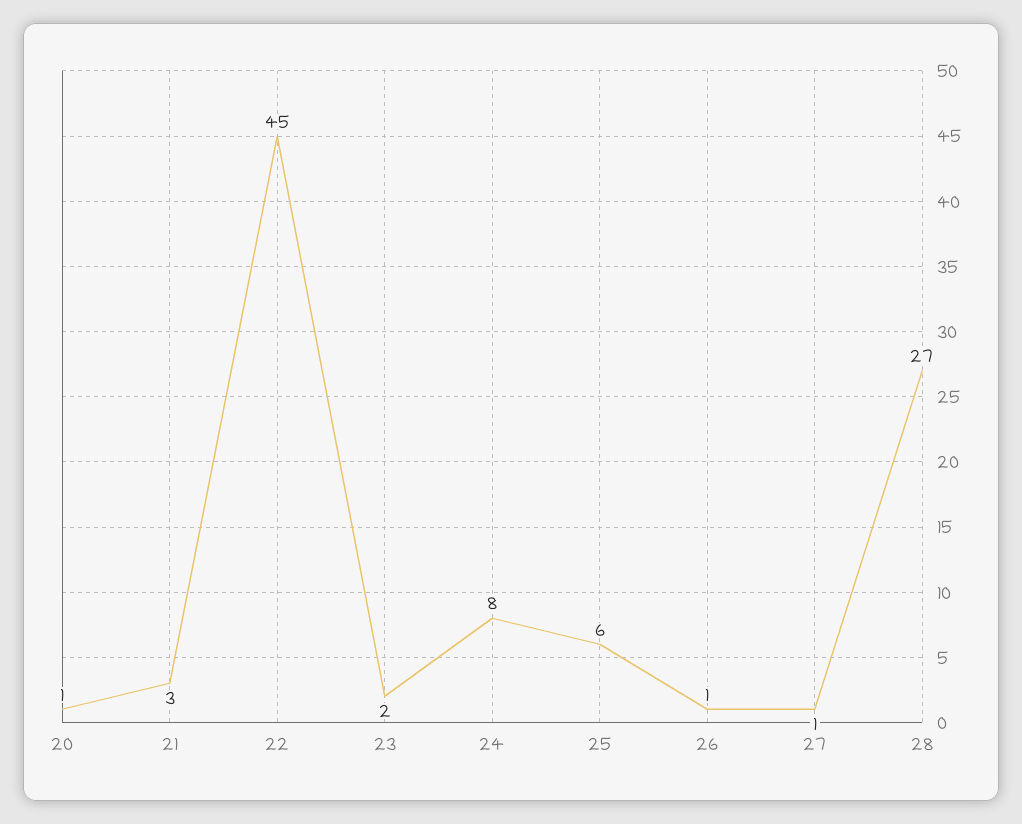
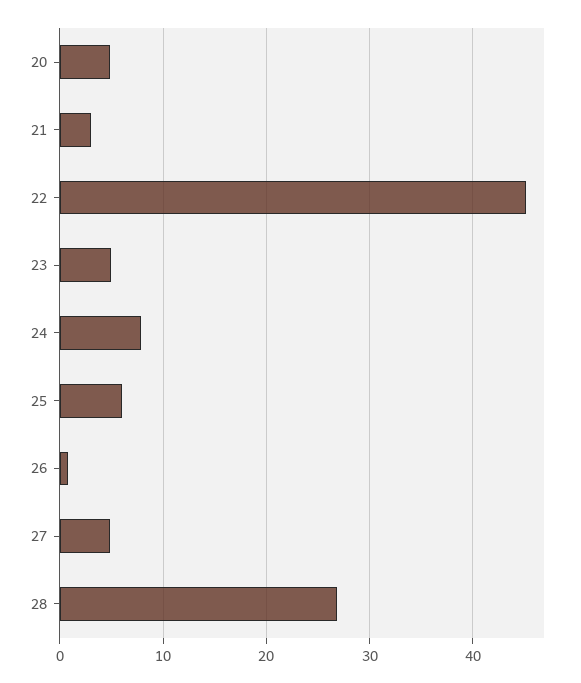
  {
-   "20": 1,
+   "20": 5,
    "21": 3,
    "22": 45,
-   "23": 2,
+   "23": 5,
    "24": 8,
    "25": 6,
    "26": 1,
-   "27": 1,
+   "27": 5,
    "28": 27
  }

